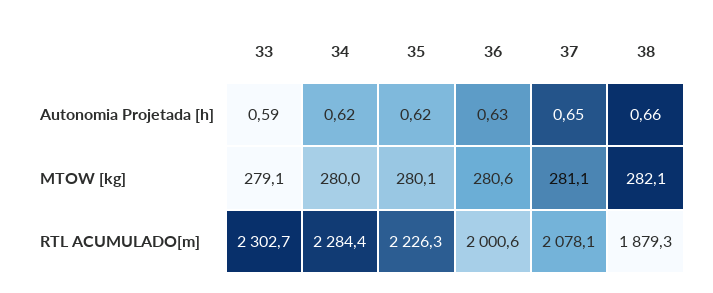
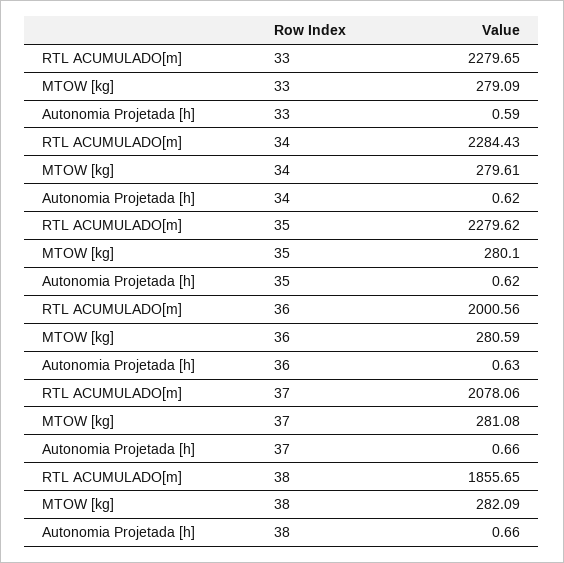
  {
    "33": {
      "Autonomia Projetada [h]": 0.59,
      "MTOW [kg]": 279.09,
-     "RTL ACUMULADO[m]": 2302.7
+     "RTL ACUMULADO[m]": 2279.65
    },
    "34": {
      "Autonomia Projetada [h]": 0.62,
-     "MTOW [kg]": 280,
+     "MTOW [kg]": 279.61,
      "RTL ACUMULADO[m]": 2284.43
    },
    "35": {
      "Autonomia Projetada [h]": 0.62,
      "MTOW [kg]": 280.1,
-     "RTL ACUMULADO[m]": 2226.3
+     "RTL ACUMULADO[m]": 2279.62
    },
    "36": {
      "Autonomia Projetada [h]": 0.63,
      "MTOW [kg]": 280.59,
      "RTL ACUMULADO[m]": 2000.56
    },
    "37": {
-     "Autonomia Projetada [h]": 0.65,
+     "Autonomia Projetada [h]": 0.66,
      "MTOW [kg]": 281.08,
      "RTL ACUMULADO[m]": 2078.06
    },
    "38": {
      "Autonomia Projetada [h]": 0.66,
      "MTOW [kg]": 282.09,
-     "RTL ACUMULADO[m]": 1879.3
+     "RTL ACUMULADO[m]": 1855.65
    }
  }

